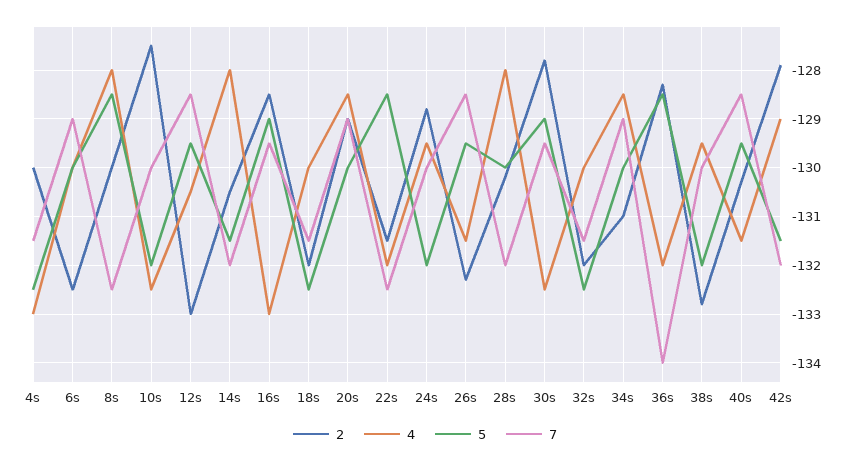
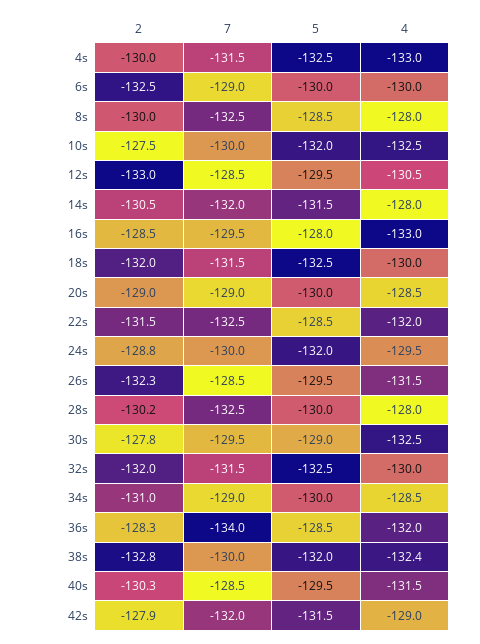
  {
    "2": {
      "4s": -130,
      "6s": -132.5,
      "8s": -130,
      "10s": -127.5,
      "12s": -133,
      "14s": -130.5,
      "16s": -128.5,
      "18s": -132,
      "20s": -129,
      "22s": -131.5,
      "24s": -128.8,
      "26s": -132.3,
      "28s": -130.2,
      "30s": -127.8,
      "32s": -132,
      "34s": -131,
      "36s": -128.3,
      "38s": -132.8,
      "40s": -130.3,
      "42s": -127.9
    },
    "4": {
      "4s": -133,
      "6s": -130,
      "8s": -128,
      "10s": -132.5,
      "12s": -130.5,
      "14s": -128,
      "16s": -133,
      "18s": -130,
      "20s": -128.5,
      "22s": -132,
      "24s": -129.5,
      "26s": -131.5,
      "28s": -128,
      "30s": -132.5,
      "32s": -130,
      "34s": -128.5,
      "36s": -132,
-     "38s": -129.5,
+     "38s": -132.4,
      "40s": -131.5,
      "42s": -129
    },
    "5": {
      "4s": -132.5,
      "6s": -130,
      "8s": -128.5,
      "10s": -132,
      "12s": -129.5,
      "14s": -131.5,
-     "16s": -129,
+     "16s": -128,
      "18s": -132.5,
      "20s": -130,
      "22s": -128.5,
      "24s": -132,
      "26s": -129.5,
      "28s": -130,
      "30s": -129,
      "32s": -132.5,
      "34s": -130,
      "36s": -128.5,
      "38s": -132,
      "40s": -129.5,
      "42s": -131.5
    },
    "7": {
      "4s": -131.5,
      "6s": -129,
      "8s": -132.5,
      "10s": -130,
      "12s": -128.5,
      "14s": -132,
      "16s": -129.5,
      "18s": -131.5,
      "20s": -129,
      "22s": -132.5,
      "24s": -130,
      "26s": -128.5,
-     "28s": -132,
+     "28s": -132.5,
      "30s": -129.5,
      "32s": -131.5,
      "34s": -129,
      "36s": -134,
      "38s": -130,
      "40s": -128.5,
      "42s": -132
    }
  }

